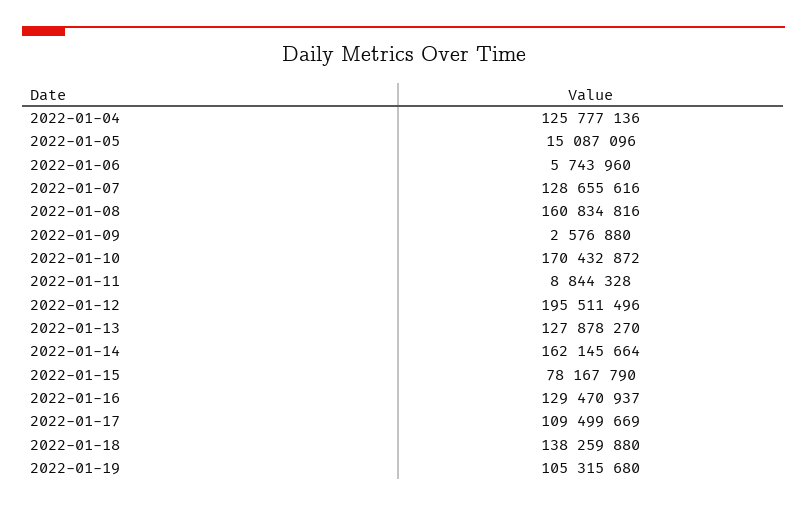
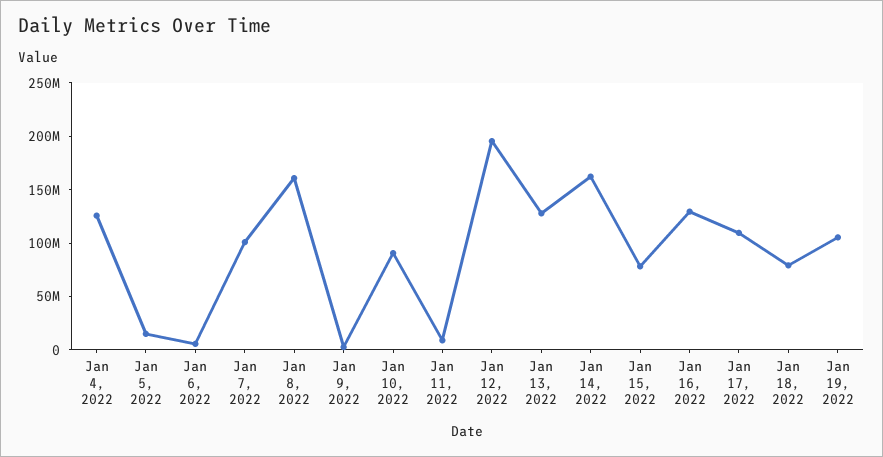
  {
    "2022-01-04": 125777136,
    "2022-01-05": 15087096,
    "2022-01-06": 5743960,
-   "2022-01-07": 128655616,
+   "2022-01-07": 100000000,
    "2022-01-08": 160834816,
    "2022-01-09": 2576880,
-   "2022-01-10": 170432872,
+   "2022-01-10": 90000000,
    "2022-01-11": 8844328,
    "2022-01-12": 195511496,
    "2022-01-13": 127878270,
    "2022-01-14": 162145664,
    "2022-01-15": 78167790,
    "2022-01-16": 129470937,
    "2022-01-17": 109499669,
-   "2022-01-18": 138259880,
+   "2022-01-18": 80000000,
    "2022-01-19": 105315680
  }

